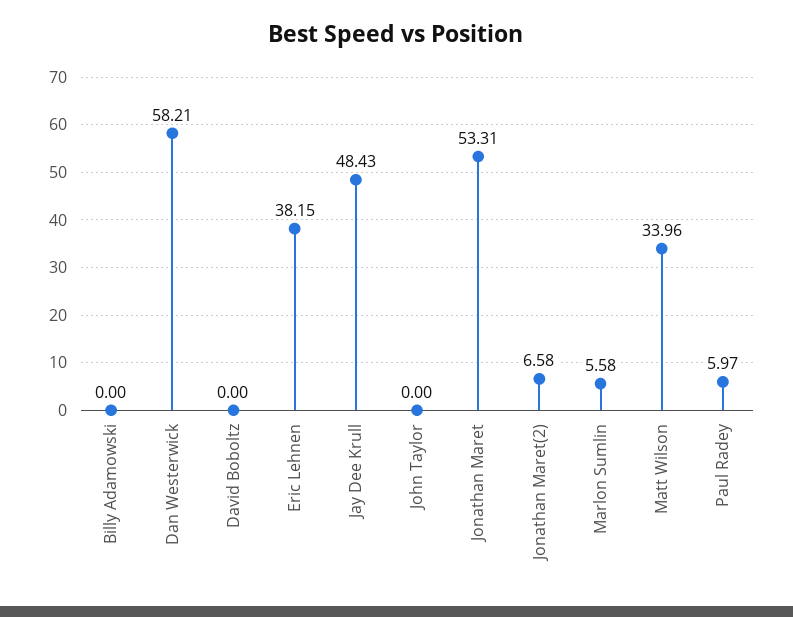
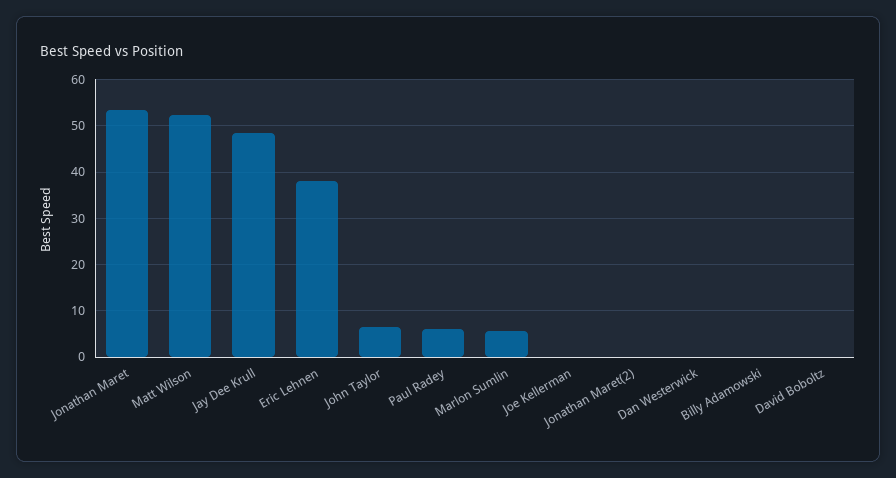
  {
    "Billy Adamowski": 0,
-   "Dan Westerwick": 58.21,
+   "Dan Westerwick": 0,
    "David Boboltz": 0,
    "Eric Lehnen": 38.15,
    "Jay Dee Krull": 48.43,
-   "John Taylor": 0,
+   "John Taylor": 6,
    "Jonathan Maret": 53.31,
-   "Jonathan Maret(2)": 6.58,
+   "Jonathan Maret(2)": 0,
    "Marlon Sumlin": 5.58,
-   "Matt Wilson": 33.96,
+   "Matt Wilson": 52,
-   "Paul Radey": 5.97
+   "Paul Radey": 5.97,
+   "Joe Kellerman": 0
  }

